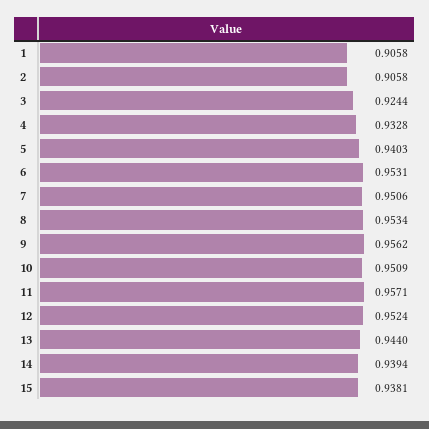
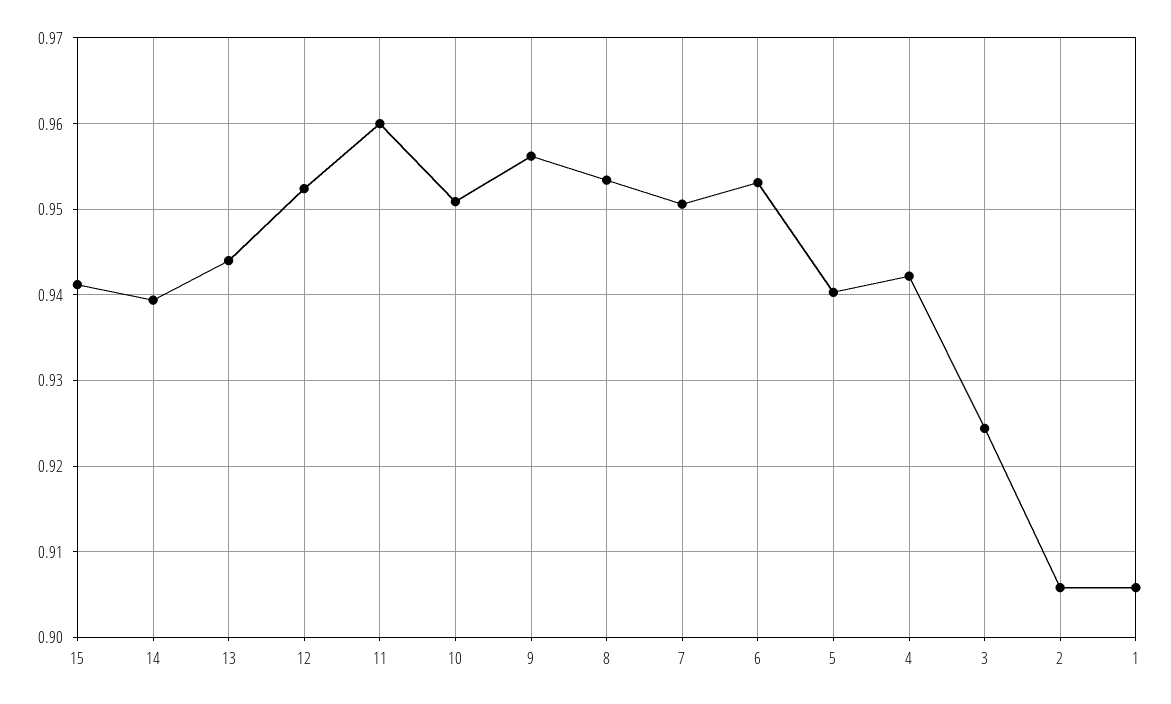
  {
    "1": 0.9058,
    "2": 0.9058,
    "3": 0.9244,
-   "4": 0.9328,
+   "4": 0.942,
    "5": 0.9403,
    "6": 0.9531,
    "7": 0.9506,
    "8": 0.9534,
    "9": 0.9562,
    "10": 0.9509,
-   "11": 0.9571,
+   "11": 0.96,
    "12": 0.9524,
    "13": 0.944,
    "14": 0.9394,
-   "15": 0.9381
+   "15": 0.941
  }

